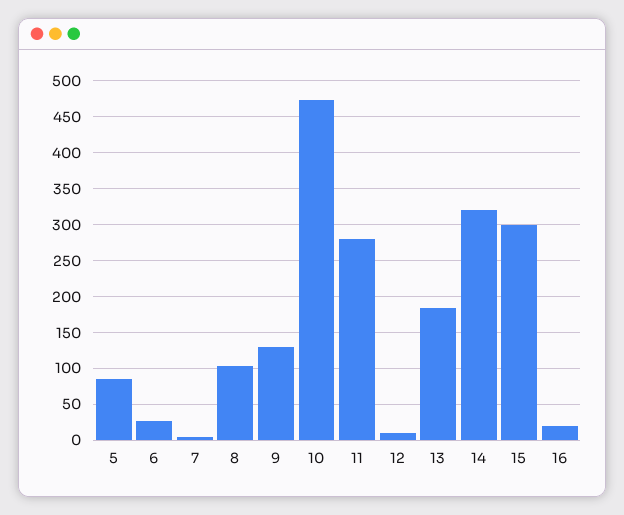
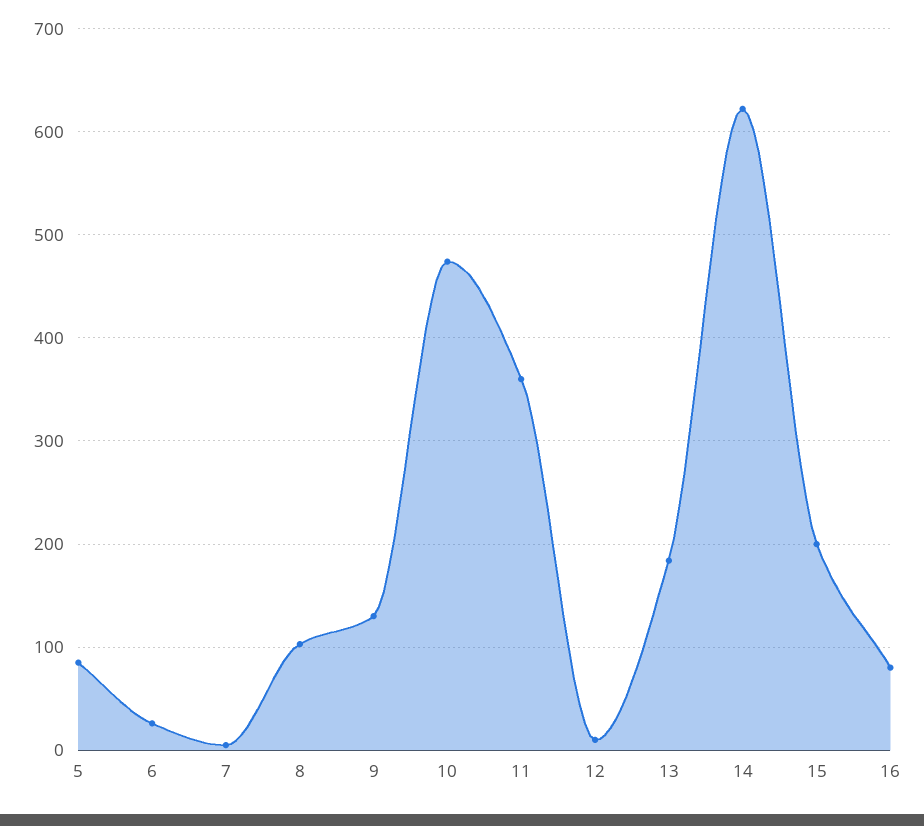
  {
    "5": 90,
    "6": 30,
    "7": 10,
    "8": 100,
    "9": 130,
    "10": 470,
-   "11": 280,
+   "11": 360,
    "12": 10,
    "13": 180,
-   "14": 320,
+   "14": 620,
-   "15": 300,
+   "15": 200,
-   "16": 20
+   "16": 80
  }

